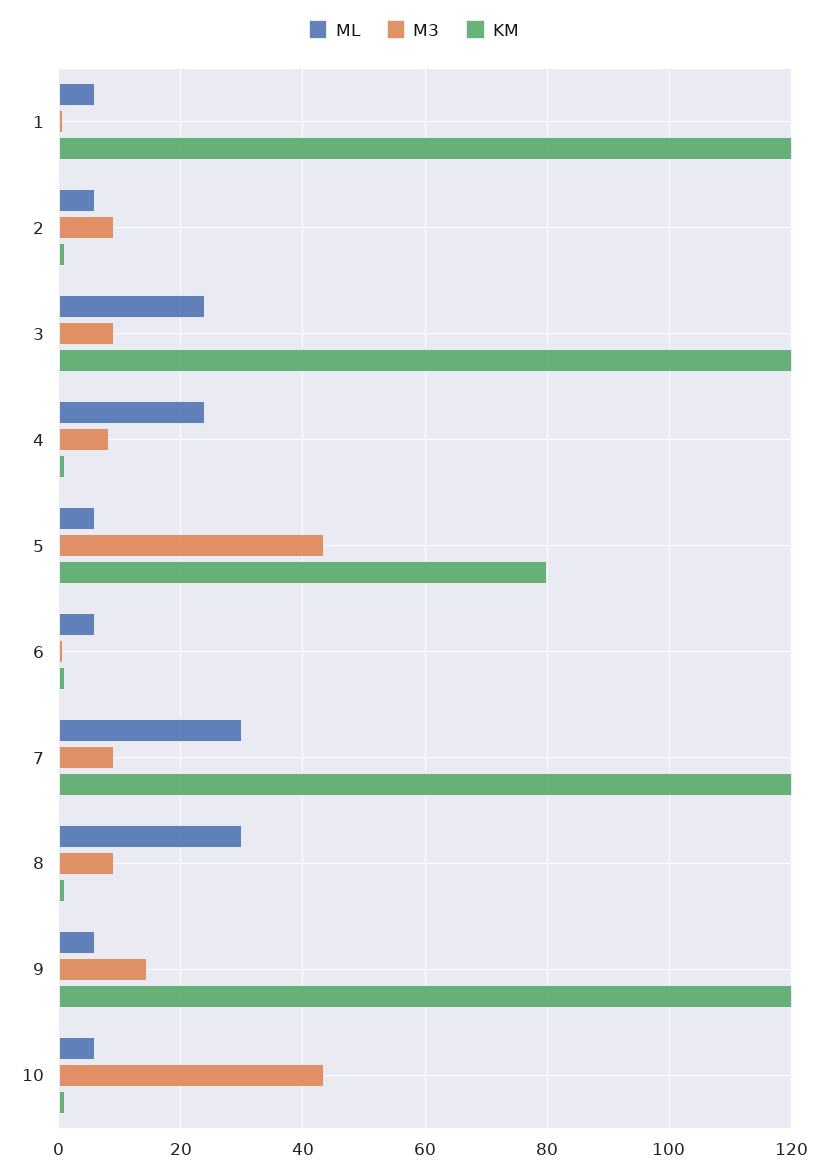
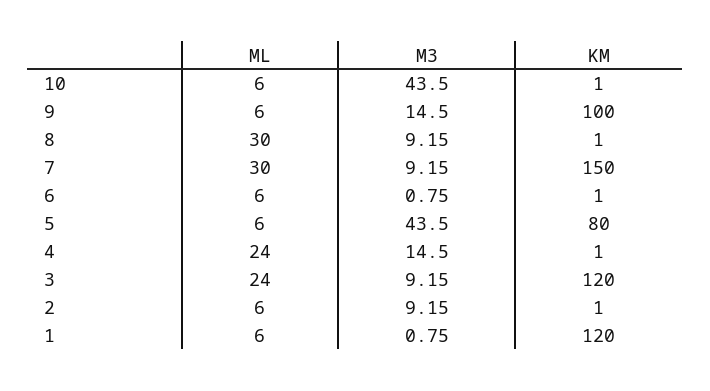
  {
    "ML": {
      "1": 6,
      "2": 6,
      "3": 24,
      "4": 24,
      "5": 6,
      "6": 6,
      "7": 30,
      "8": 30,
      "9": 6,
      "10": 6
    },
    "M3": {
      "1": 0.75,
      "2": 9.15,
      "3": 9.15,
-     "4": 8,
+     "4": 14.5,
      "5": 43.5,
      "6": 0.75,
      "7": 9.15,
      "8": 9.15,
      "9": 14.5,
      "10": 43.5
    },
    "KM": {
      "1": 120,
      "2": 1,
      "3": 120,
      "4": 1,
      "5": 80,
      "6": 1,
-     "7": 120,
+     "7": 150,
      "8": 1,
-     "9": 120,
+     "9": 100,
      "10": 1
    }
  }

